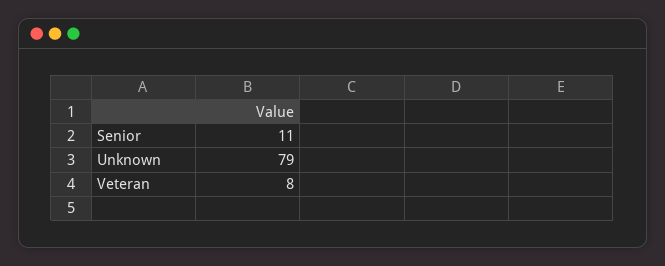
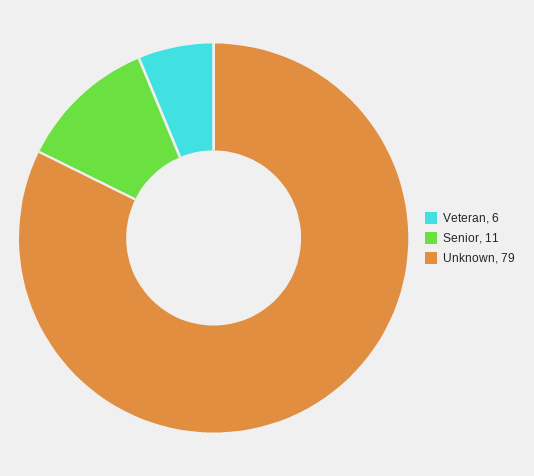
  {
    "Senior": 11,
    "Unknown": 79,
-   "Veteran": 8
+   "Veteran": 6
  }

